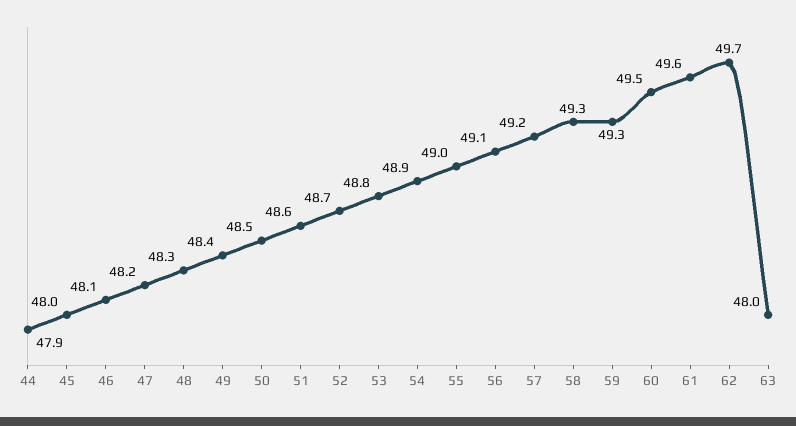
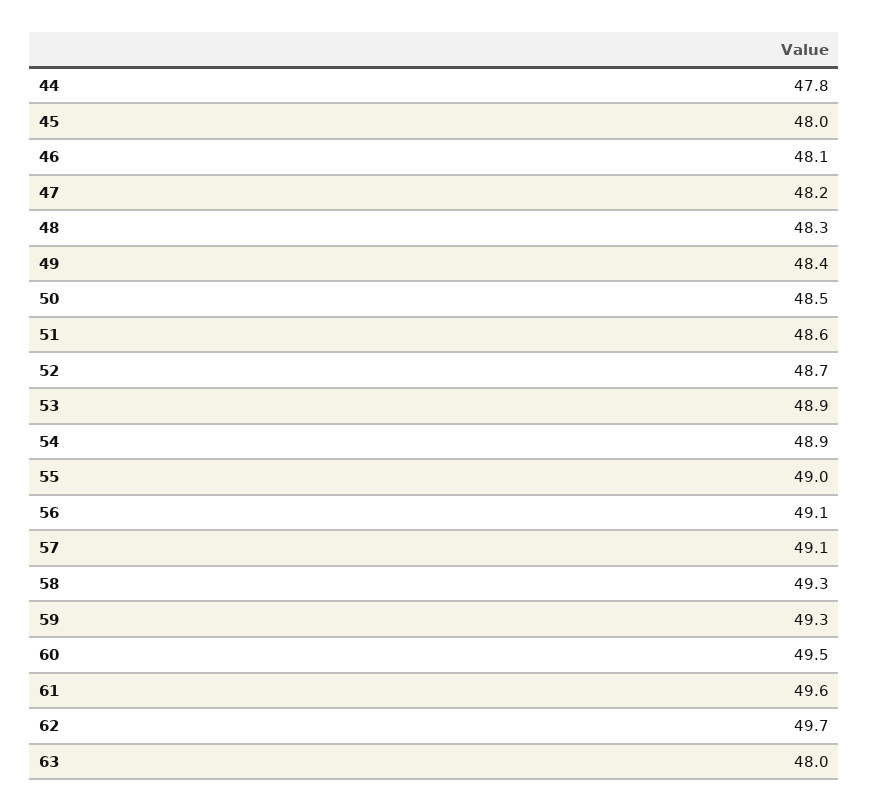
  {
-   "44": 47.9,
+   "44": 47.8,
    "45": 48,
    "46": 48.1,
    "47": 48.2,
    "48": 48.3,
    "49": 48.4,
    "50": 48.5,
    "51": 48.6,
    "52": 48.7,
-   "53": 48.8,
+   "53": 48.9,
    "54": 48.9,
    "55": 49,
    "56": 49.1,
-   "57": 49.2,
+   "57": 49.1,
    "58": 49.3,
    "59": 49.3,
    "60": 49.5,
    "61": 49.6,
    "62": 49.7,
    "63": 48
  }

